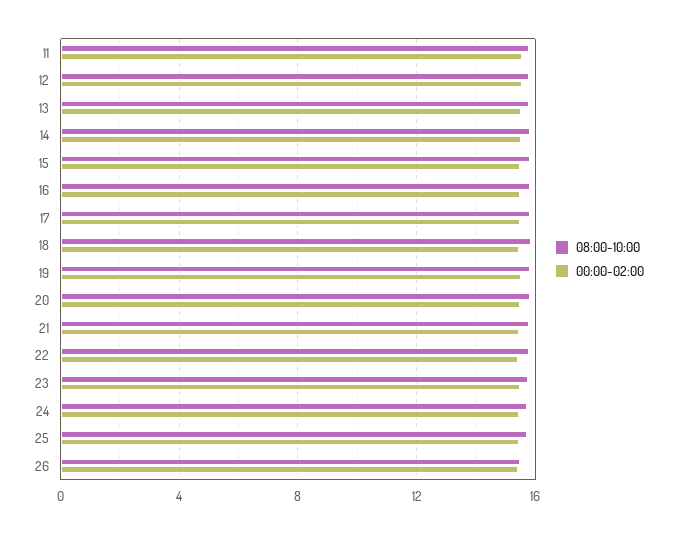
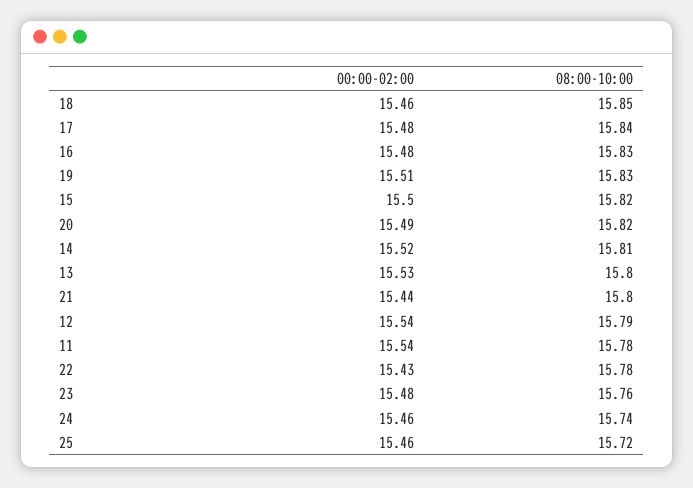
  {
    "08:00-10:00": {
      "11": 15.78,
      "12": 15.79,
      "13": 15.8,
      "14": 15.81,
      "15": 15.82,
      "16": 15.83,
      "17": 15.84,
      "18": 15.85,
      "19": 15.83,
      "20": 15.82,
      "21": 15.8,
      "22": 15.78,
      "23": 15.76,
      "24": 15.74,
-     "25": 15.72,
+     "25": 15.72
-     "26": 15.5
    },
    "00:00-02:00": {
      "11": 15.54,
      "12": 15.54,
      "13": 15.53,
      "14": 15.52,
      "15": 15.5,
      "16": 15.48,
      "17": 15.48,
      "18": 15.46,
      "19": 15.51,
      "20": 15.49,
      "21": 15.44,
      "22": 15.43,
      "23": 15.48,
      "24": 15.46,
-     "25": 15.46,
+     "25": 15.46
-     "26": 15.5
    }
  }

